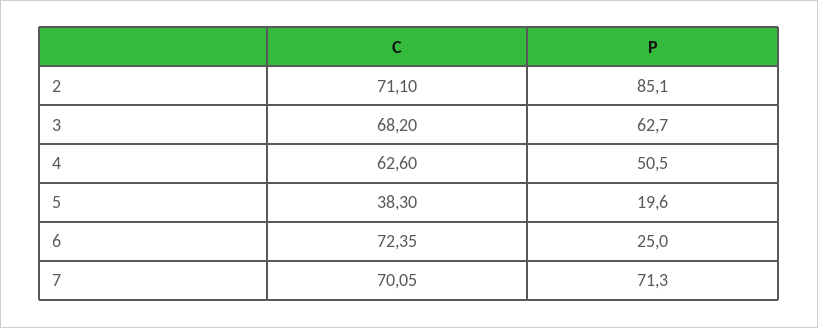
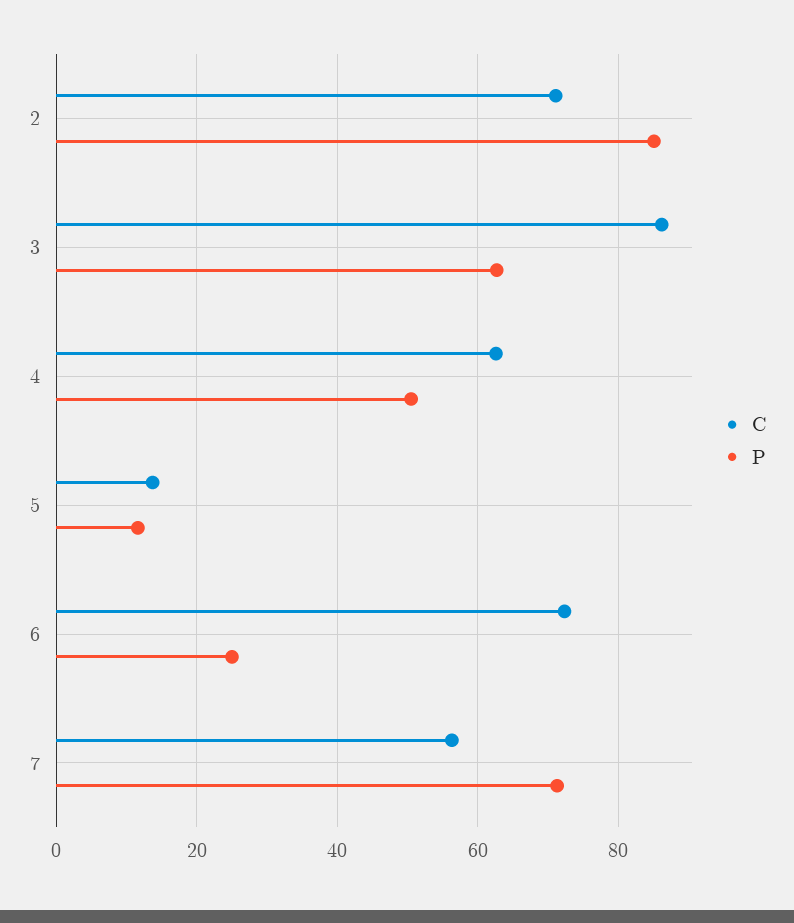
  {
    "C": {
      "2": 71.1,
-     "3": 68.2,
+     "3": 86,
      "4": 62.6,
-     "5": 38.3,
+     "5": 14,
      "6": 72.35,
-     "7": 70.05
+     "7": 56
    },
    "P": {
      "2": 85.1,
      "3": 62.7,
      "4": 50.5,
-     "5": 19.6,
+     "5": 12,
      "6": 25,
      "7": 71.3
    }
  }

